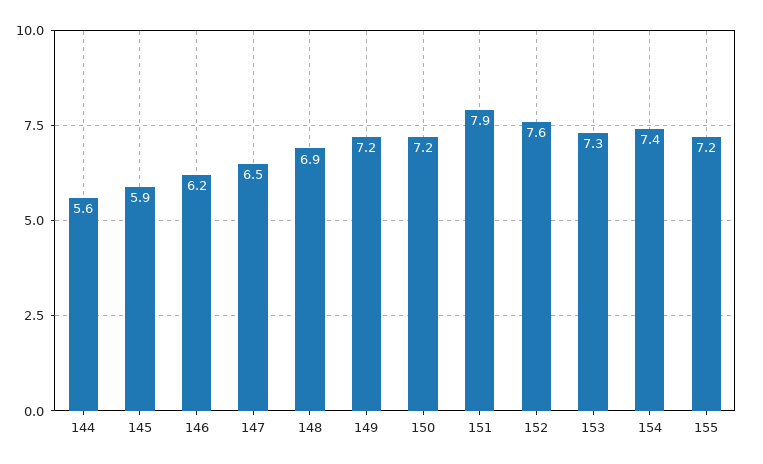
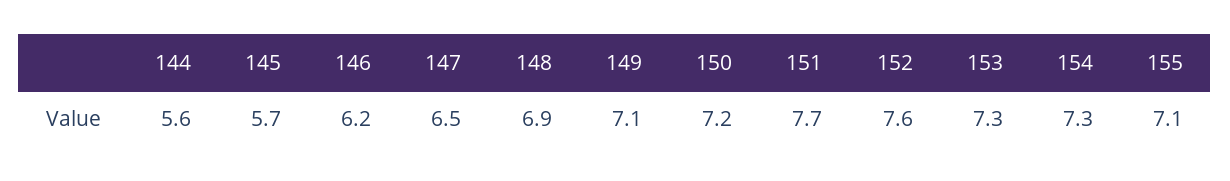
  {
    "144": 5.6,
-   "145": 5.9,
+   "145": 5.7,
    "146": 6.2,
    "147": 6.5,
    "148": 6.9,
-   "149": 7.2,
+   "149": 7.1,
    "150": 7.2,
-   "151": 7.9,
+   "151": 7.7,
    "152": 7.6,
    "153": 7.3,
-   "154": 7.4,
+   "154": 7.3,
-   "155": 7.2
+   "155": 7.1
  }

